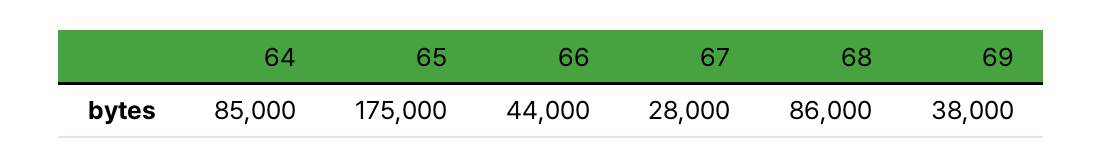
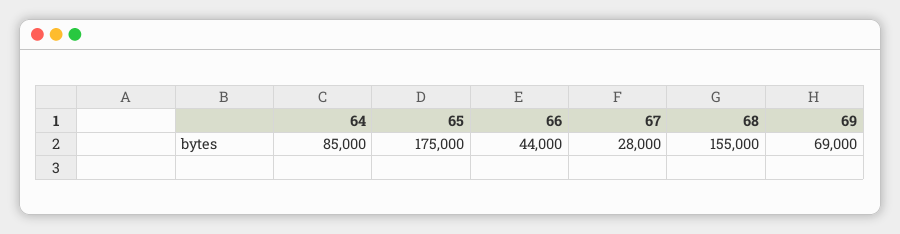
  {
    "64": 85000,
    "65": 175000,
    "66": 44000,
    "67": 28000,
-   "68": 86000,
+   "68": 155000,
-   "69": 38000
+   "69": 69000
  }

